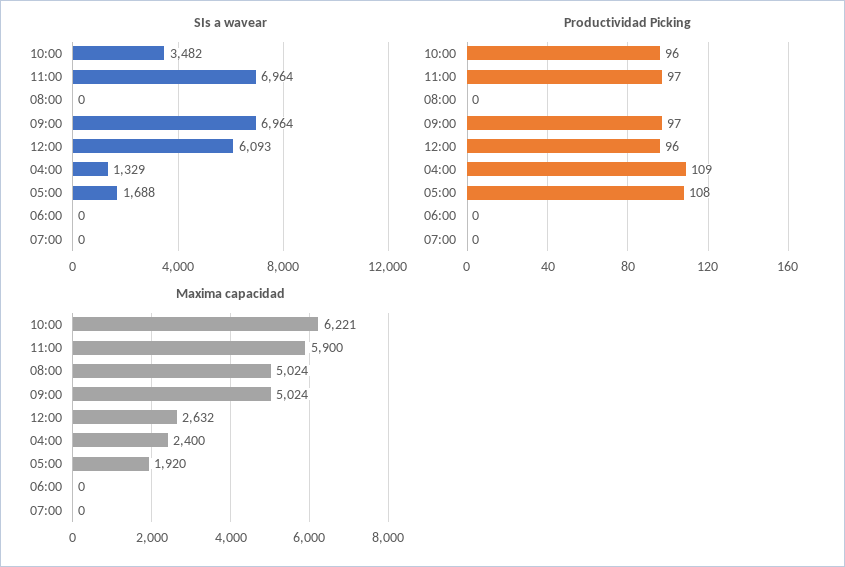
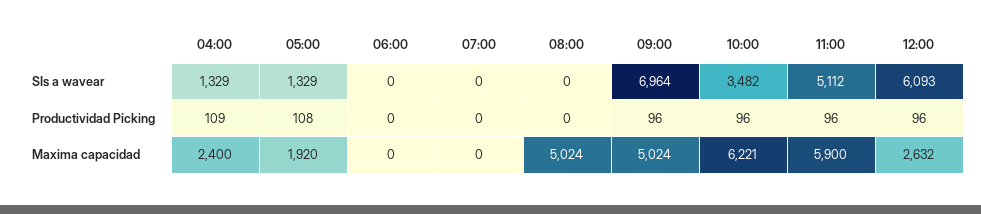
  {
    "SIs a wavear": {
      "10:00": 3482,
-     "11:00": 6964,
+     "11:00": 5112,
      "08:00": 0,
      "09:00": 6964,
      "12:00": 6093,
      "04:00": 1329,
-     "05:00": 1688,
+     "05:00": 1329,
      "06:00": 0,
      "07:00": 0
    },
    "Productividad Picking": {
      "10:00": 96,
-     "11:00": 97,
+     "11:00": 96,
      "08:00": 0,
-     "09:00": 97,
+     "09:00": 96,
      "12:00": 96,
      "04:00": 109,
      "05:00": 108,
      "06:00": 0,
      "07:00": 0
    },
    "Maxima capacidad": {
      "10:00": 6221,
      "11:00": 5900,
      "08:00": 5024,
      "09:00": 5024,
      "12:00": 2632,
      "04:00": 2400,
      "05:00": 1920,
      "06:00": 0,
      "07:00": 0
    }
  }

